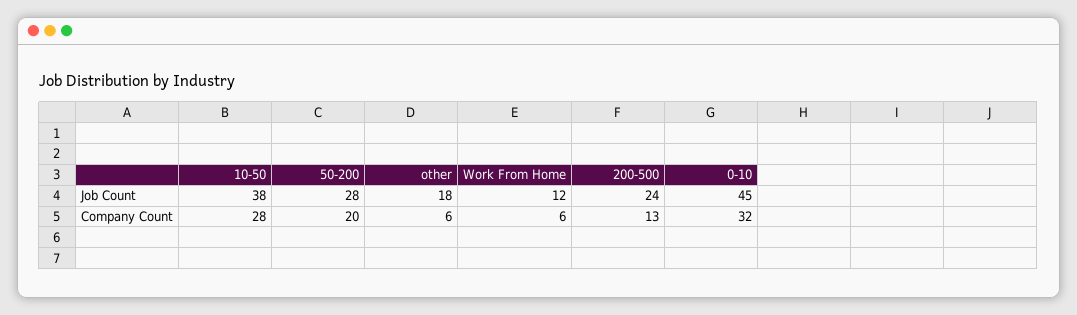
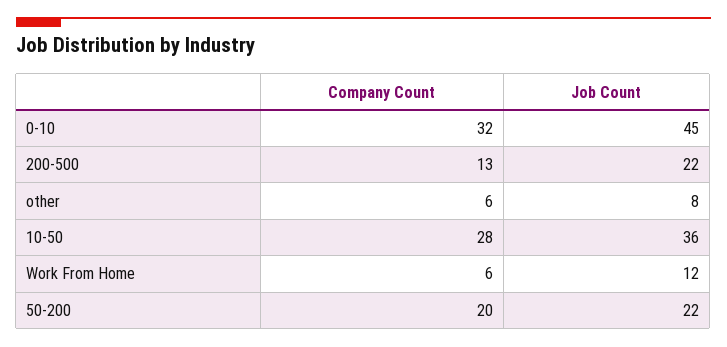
  {
    "10-50": {
-     "Job Count": 38,
+     "Job Count": 36,
      "Company Count": 28
    },
    "50-200": {
-     "Job Count": 28,
+     "Job Count": 22,
      "Company Count": 20
    },
    "other": {
-     "Job Count": 18,
+     "Job Count": 8,
      "Company Count": 6
    },
    "Work From Home": {
      "Job Count": 12,
      "Company Count": 6
    },
    "200-500": {
-     "Job Count": 24,
+     "Job Count": 22,
      "Company Count": 13
    },
    "0-10": {
      "Job Count": 45,
      "Company Count": 32
    }
  }

